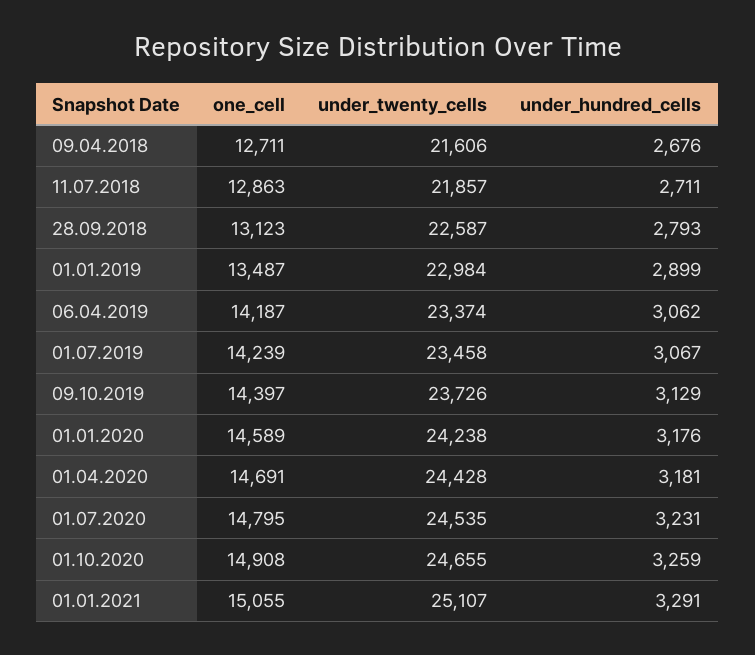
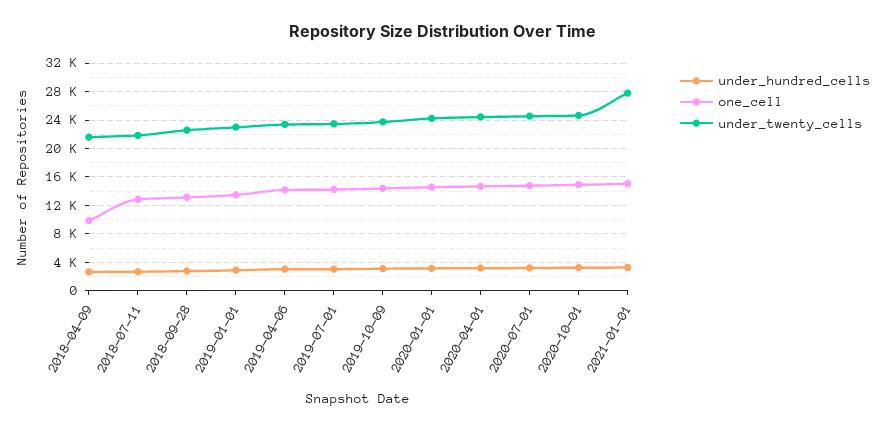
  {
    "one_cell": {
-     "09.04.2018": 12711,
+     "09.04.2018": 10000,
      "11.07.2018": 12863,
      "28.09.2018": 13123,
      "01.01.2019": 13487,
      "06.04.2019": 14187,
      "01.07.2019": 14239,
      "09.10.2019": 14397,
      "01.01.2020": 14589,
      "01.04.2020": 14691,
      "01.07.2020": 14795,
      "01.10.2020": 14908,
      "01.01.2021": 15055
    },
    "under_twenty_cells": {
      "09.04.2018": 21606,
      "11.07.2018": 21857,
      "28.09.2018": 22587,
      "01.01.2019": 22984,
      "06.04.2019": 23374,
      "01.07.2019": 23458,
      "09.10.2019": 23726,
      "01.01.2020": 24238,
      "01.04.2020": 24428,
      "01.07.2020": 24535,
      "01.10.2020": 24655,
-     "01.01.2021": 25107
+     "01.01.2021": 28000
    },
    "under_hundred_cells": {
      "09.04.2018": 2676,
      "11.07.2018": 2711,
      "28.09.2018": 2793,
      "01.01.2019": 2899,
      "06.04.2019": 3062,
      "01.07.2019": 3067,
      "09.10.2019": 3129,
      "01.01.2020": 3176,
      "01.04.2020": 3181,
      "01.07.2020": 3231,
      "01.10.2020": 3259,
      "01.01.2021": 3291
    }
  }

